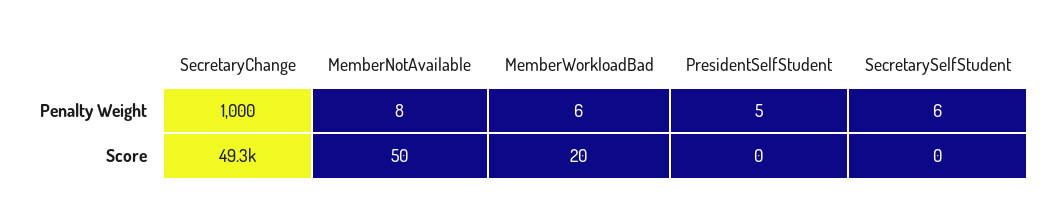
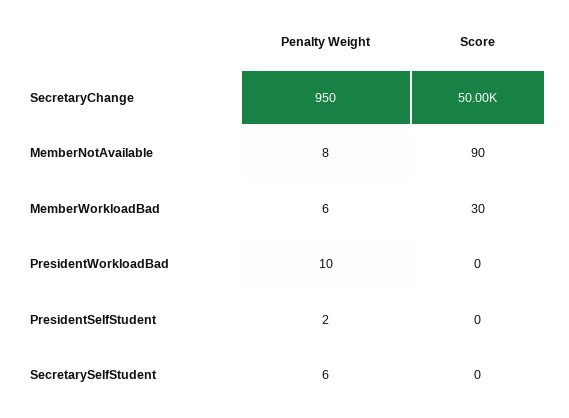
  {
    "SecretaryChange": {
-     "Penalty Weight": 1000,
+     "Penalty Weight": 950,
-     "Score": 49300
+     "Score": 50000
    },
    "MemberNotAvailable": {
      "Penalty Weight": 8,
-     "Score": 50
+     "Score": 90
    },
    "MemberWorkloadBad": {
      "Penalty Weight": 6,
-     "Score": 20
+     "Score": 30
    },
    "PresidentSelfStudent": {
-     "Penalty Weight": 5,
+     "Penalty Weight": 2,
      "Score": 0
    },
    "SecretarySelfStudent": {
      "Penalty Weight": 6,
      "Score": 0
-   }
+   },
+   "PresidentWorkloadBad": {
+     "Penalty Weight": 10,
+     "Score": 0
+   }
  }

